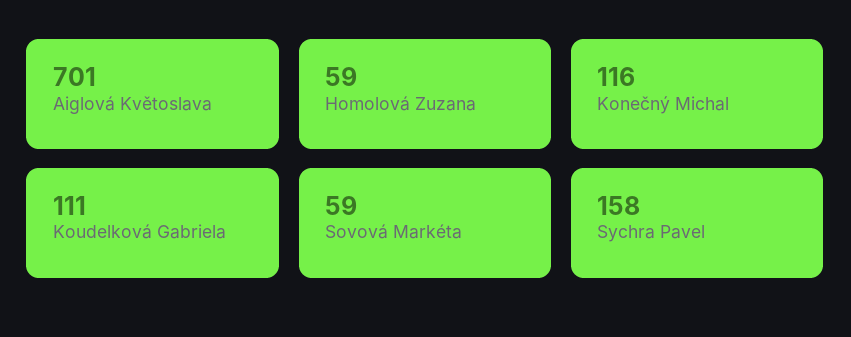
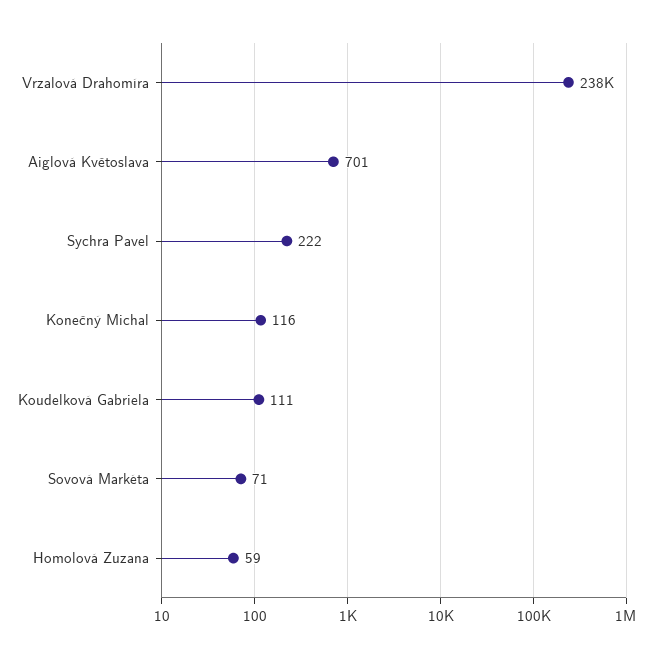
  {
    "Aiglová Květoslava": 701,
    "Homolová Zuzana": 59,
    "Konečný Michal": 116,
    "Koudelková Gabriela": 111,
-   "Sovová Markéta": 59,
+   "Sovová Markéta": 71,
-   "Sychra Pavel": 158
+   "Sychra Pavel": 222,
+   "Vrzalová Drahomíra": 238000
  }

